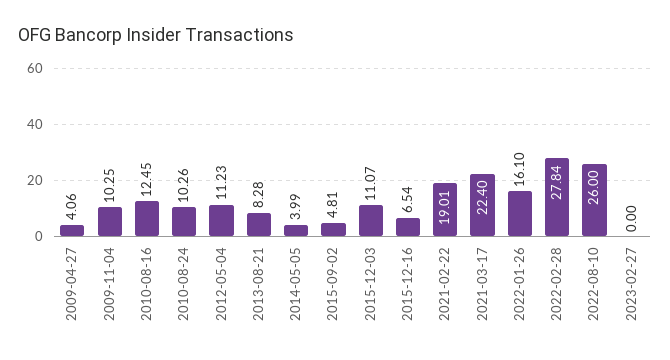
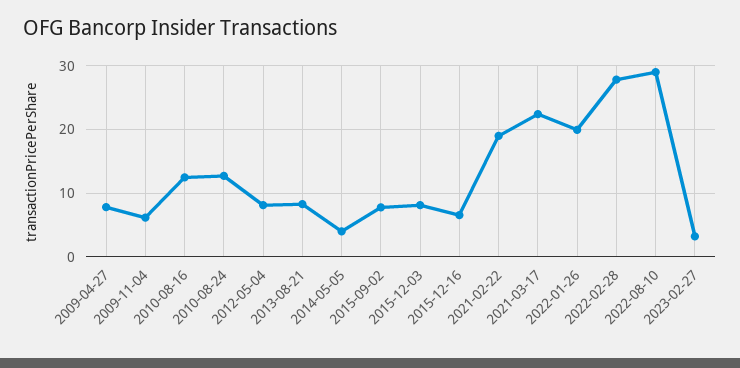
  {
-   "2009-04-27": 4.06,
+   "2009-04-27": 8,
-   "2009-11-04": 10.25,
+   "2009-11-04": 6,
    "2010-08-16": 12.45,
-   "2010-08-24": 10.26,
+   "2010-08-24": 13,
-   "2012-05-04": 11.23,
+   "2012-05-04": 8,
    "2013-08-21": 8.28,
    "2014-05-05": 3.99,
-   "2015-09-02": 4.81,
+   "2015-09-02": 8,
-   "2015-12-03": 11.07,
+   "2015-12-03": 8,
    "2015-12-16": 6.54,
    "2021-02-22": 19.01,
    "2021-03-17": 22.4,
-   "2022-01-26": 16.1,
+   "2022-01-26": 20,
    "2022-02-28": 27.84,
-   "2022-08-10": 26,
+   "2022-08-10": 29,
-   "2023-02-27": 0
+   "2023-02-27": 3
  }

